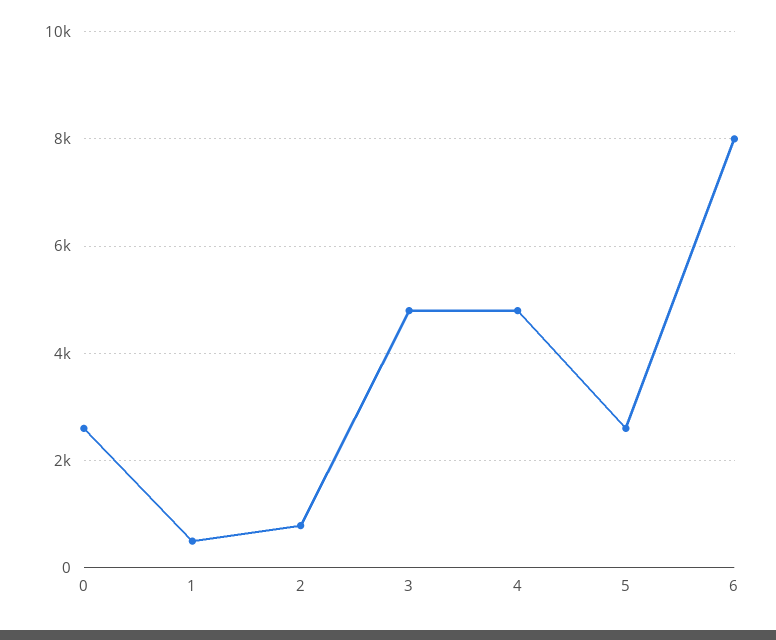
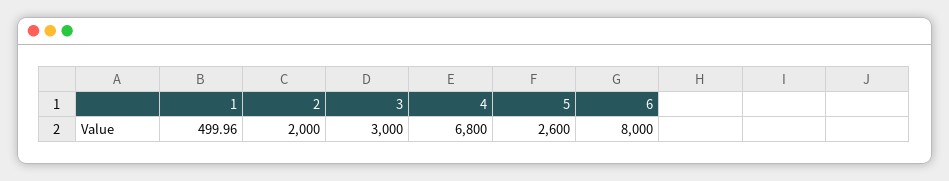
  {
-   "0": 2600,
    "1": 499.96,
-   "2": 800,
+   "2": 2000,
-   "3": 4800,
+   "3": 3000,
-   "4": 4800,
+   "4": 6800,
    "5": 2600,
    "6": 8000
  }

